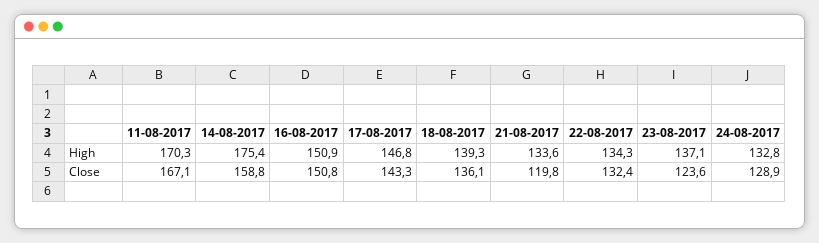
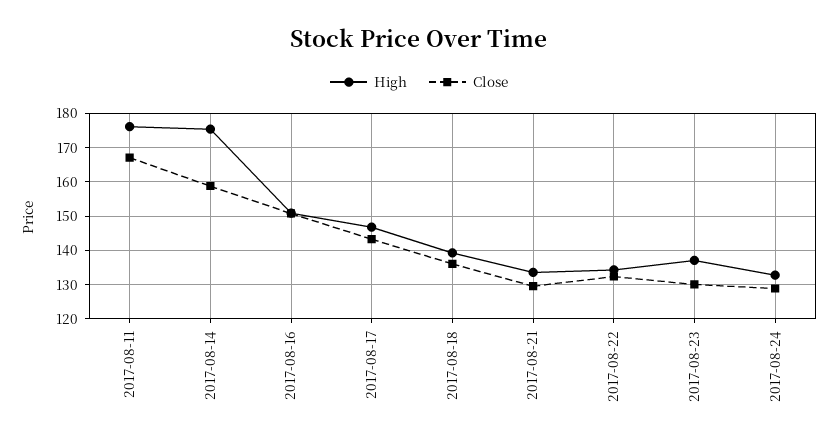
  {
    "High": {
-     "11-08-2017": 170.3,
+     "11-08-2017": 176,
      "14-08-2017": 175.4,
      "16-08-2017": 150.9,
      "17-08-2017": 146.8,
      "18-08-2017": 139.3,
      "21-08-2017": 133.6,
      "22-08-2017": 134.3,
      "23-08-2017": 137.1,
      "24-08-2017": 132.8
    },
    "Close": {
      "11-08-2017": 167.1,
      "14-08-2017": 158.8,
      "16-08-2017": 150.8,
      "17-08-2017": 143.3,
      "18-08-2017": 136.1,
-     "21-08-2017": 119.8,
+     "21-08-2017": 130,
      "22-08-2017": 132.4,
-     "23-08-2017": 123.6,
+     "23-08-2017": 130,
      "24-08-2017": 128.9
    }
  }

